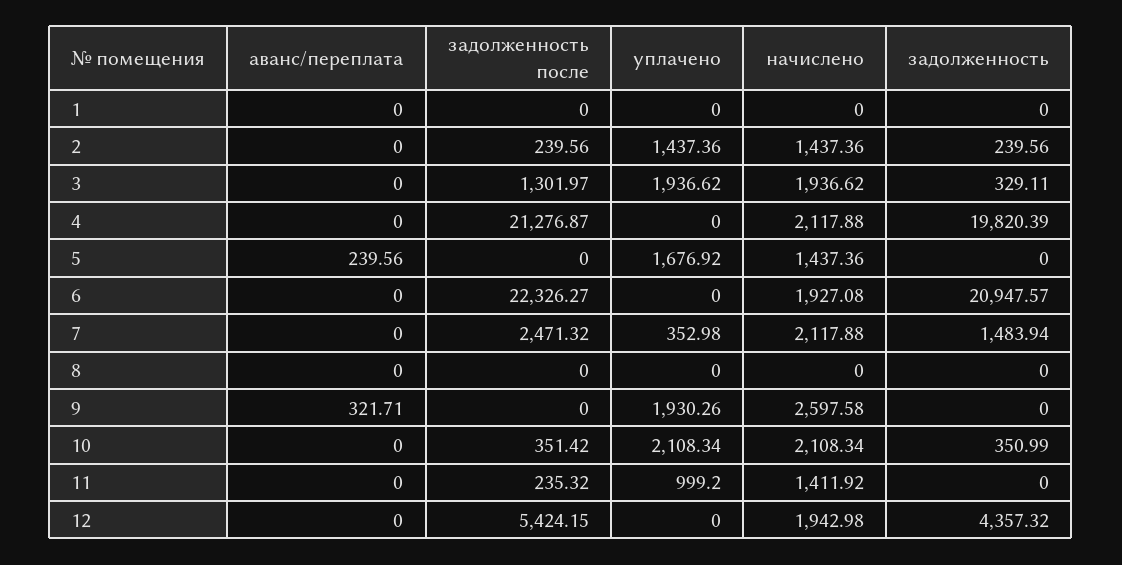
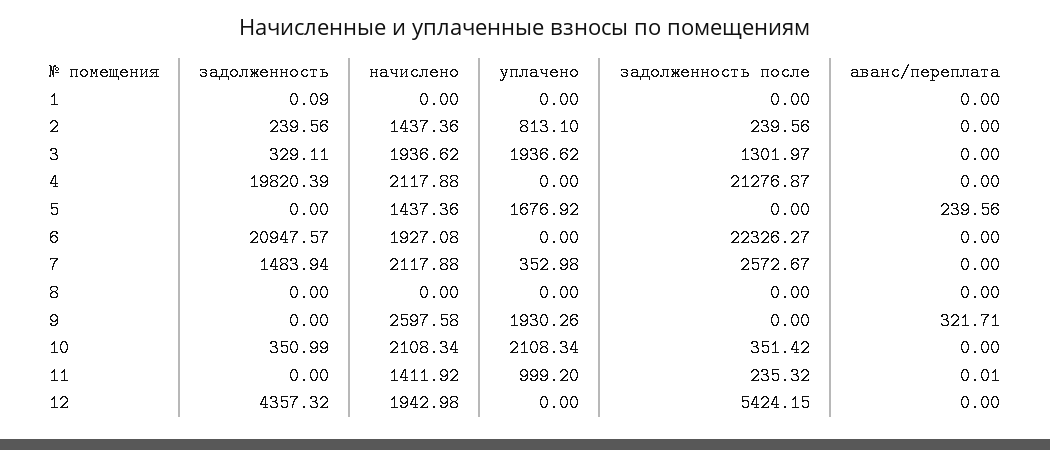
  {
    "аванс/переплата": {
      "1": 0,
      "2": 0,
      "3": 0,
      "4": 0,
      "5": 239.56,
      "6": 0,
      "7": 0,
      "8": 0,
      "9": 321.71,
      "10": 0,
-     "11": 0,
+     "11": 0.01,
      "12": 0
    },
    "задолженность после": {
      "1": 0,
      "2": 239.56,
      "3": 1301.97,
      "4": 21276.87,
      "5": 0,
      "6": 22326.27,
-     "7": 2471.32,
+     "7": 2572.67,
      "8": 0,
      "9": 0,
      "10": 351.42,
      "11": 235.32,
      "12": 5424.15
    },
    "уплачено": {
      "1": 0,
-     "2": 1437.36,
+     "2": 813.1,
      "3": 1936.62,
      "4": 0,
      "5": 1676.92,
      "6": 0,
      "7": 352.98,
      "8": 0,
      "9": 1930.26,
      "10": 2108.34,
      "11": 999.2,
      "12": 0
    },
    "начислено": {
      "1": 0,
      "2": 1437.36,
      "3": 1936.62,
      "4": 2117.88,
      "5": 1437.36,
      "6": 1927.08,
      "7": 2117.88,
      "8": 0,
      "9": 2597.58,
      "10": 2108.34,
      "11": 1411.92,
      "12": 1942.98
    },
    "задолженность": {
-     "1": 0,
+     "1": 0.09,
      "2": 239.56,
      "3": 329.11,
      "4": 19820.39,
      "5": 0,
      "6": 20947.57,
      "7": 1483.94,
      "8": 0,
      "9": 0,
      "10": 350.99,
      "11": 0,
      "12": 4357.32
    }
  }

